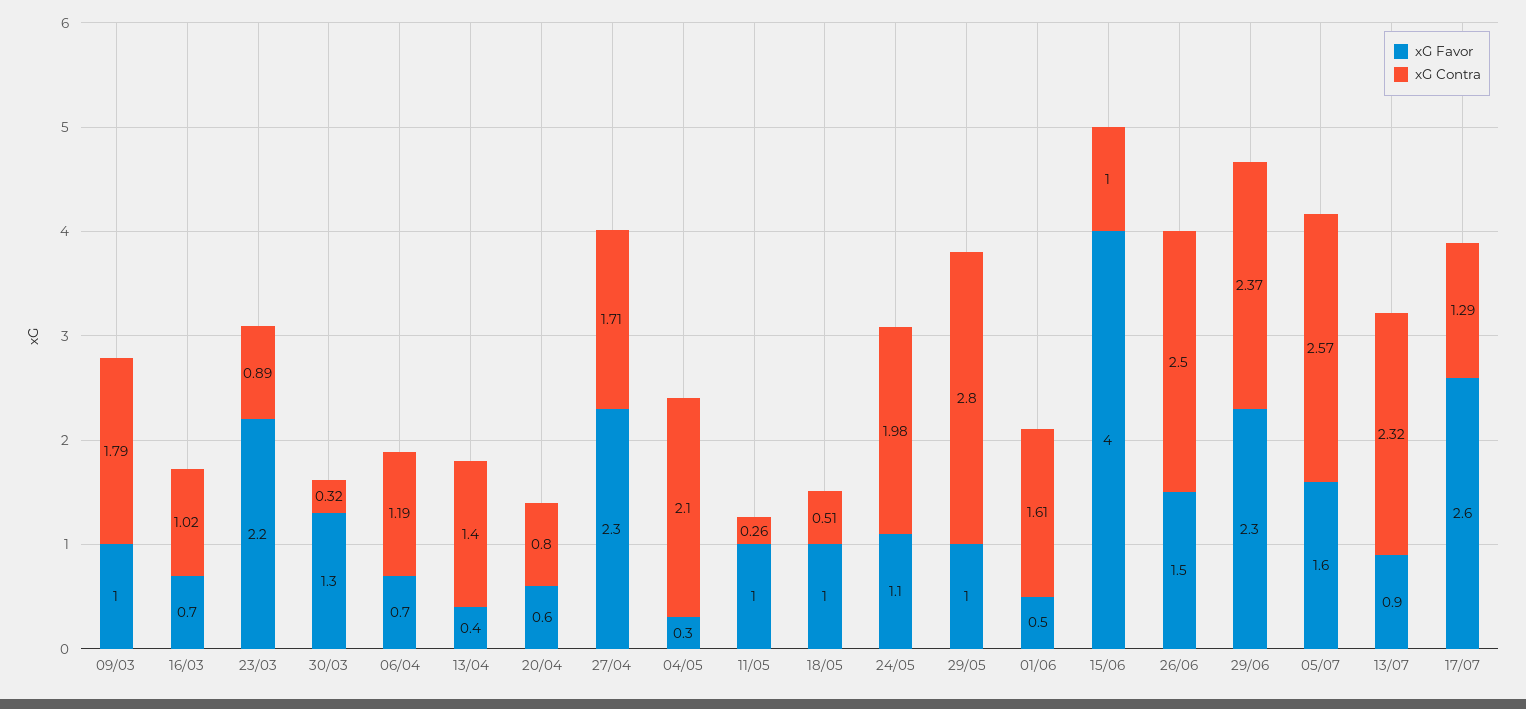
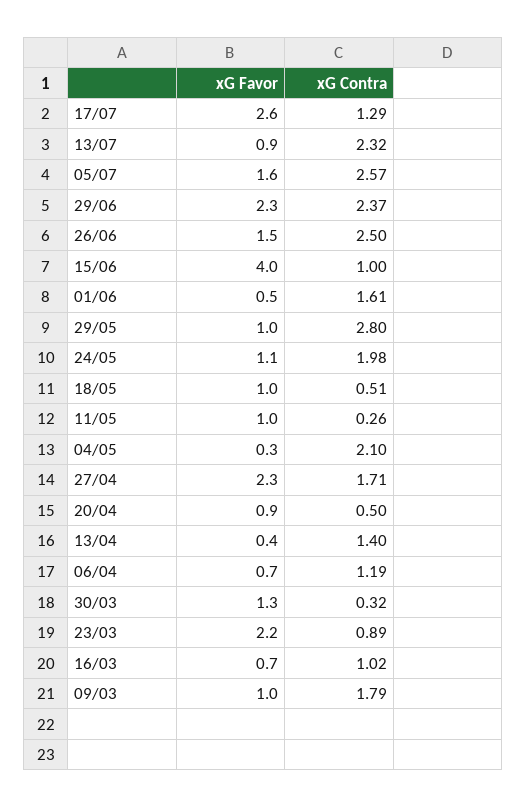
  {
    "xG Favor": {
      "09/03": 1,
      "16/03": 0.7,
      "23/03": 2.2,
      "30/03": 1.3,
      "06/04": 0.7,
      "13/04": 0.4,
-     "20/04": 0.6,
+     "20/04": 0.9,
      "27/04": 2.3,
      "04/05": 0.3,
      "11/05": 1,
      "18/05": 1,
      "24/05": 1.1,
      "29/05": 1,
      "01/06": 0.5,
      "15/06": 4,
      "26/06": 1.5,
      "29/06": 2.3,
      "05/07": 1.6,
      "13/07": 0.9,
      "17/07": 2.6
    },
    "xG Contra": {
      "09/03": 1.79,
      "16/03": 1.02,
      "23/03": 0.89,
      "30/03": 0.32,
      "06/04": 1.19,
      "13/04": 1.4,
-     "20/04": 0.8,
+     "20/04": 0.5,
      "27/04": 1.71,
      "04/05": 2.1,
      "11/05": 0.26,
      "18/05": 0.51,
      "24/05": 1.98,
      "29/05": 2.8,
      "01/06": 1.61,
      "15/06": 1,
      "26/06": 2.5,
      "29/06": 2.37,
      "05/07": 2.57,
      "13/07": 2.32,
      "17/07": 1.29
    }
  }

